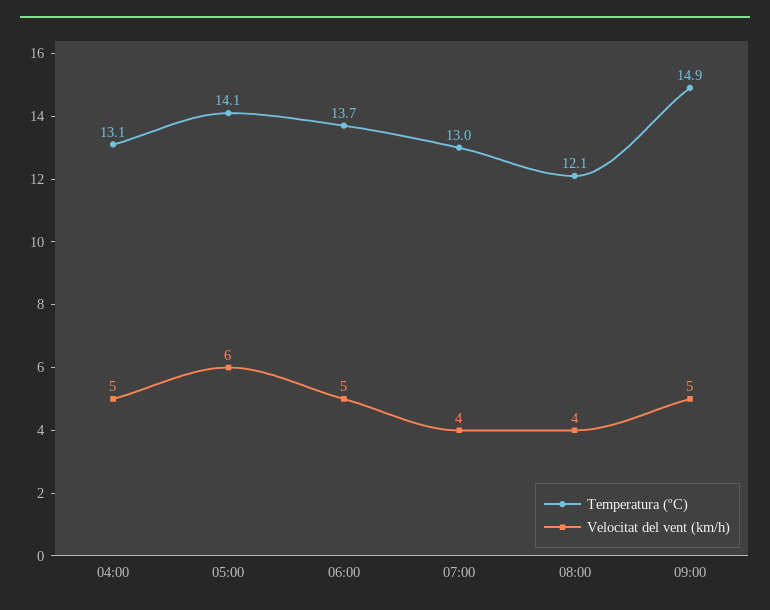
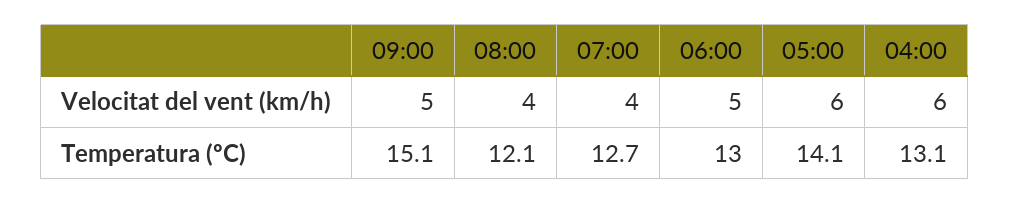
  {
    "Temperatura (ºC)": {
      "04:00": 13.1,
      "05:00": 14.1,
-     "06:00": 13.7,
+     "06:00": 13,
-     "07:00": 13,
+     "07:00": 12.7,
      "08:00": 12.1,
-     "09:00": 14.9
+     "09:00": 15.1
    },
    "Velocitat del vent (km/h)": {
-     "04:00": 5,
+     "04:00": 6,
      "05:00": 6,
      "06:00": 5,
      "07:00": 4,
      "08:00": 4,
      "09:00": 5
    }
  }

